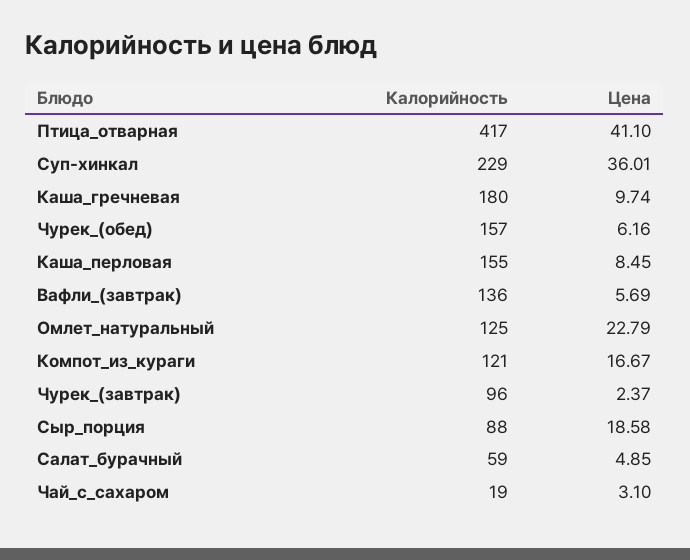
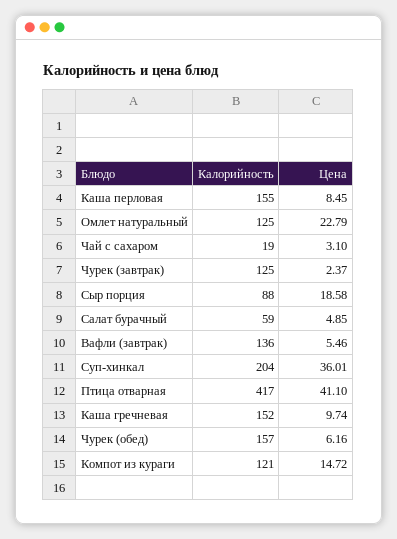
  {
    "Калорийность": {
      "Птица_отварная": 417,
-     "Суп-хинкал": 229,
+     "Суп-хинкал": 204,
-     "Каша_гречневая": 180,
+     "Каша_гречневая": 152,
      "Чурек_(обед)": 157,
      "Каша_перловая": 155,
      "Вафли_(завтрак)": 136,
      "Омлет_натуральный": 125,
      "Компот_из_кураги": 121,
-     "Чурек_(завтрак)": 96,
+     "Чурек_(завтрак)": 125,
      "Сыр_порция": 88,
      "Салат_бурачный": 59,
      "Чай_с_сахаром": 19
    },
    "Цена": {
      "Птица_отварная": 41.1,
      "Суп-хинкал": 36.01,
      "Каша_гречневая": 9.74,
      "Чурек_(обед)": 6.16,
      "Каша_перловая": 8.45,
-     "Вафли_(завтрак)": 5.69,
+     "Вафли_(завтрак)": 5.46,
      "Омлет_натуральный": 22.79,
-     "Компот_из_кураги": 16.67,
+     "Компот_из_кураги": 14.72,
      "Чурек_(завтрак)": 2.37,
      "Сыр_порция": 18.58,
      "Салат_бурачный": 4.85,
      "Чай_с_сахаром": 3.1
    }
  }

